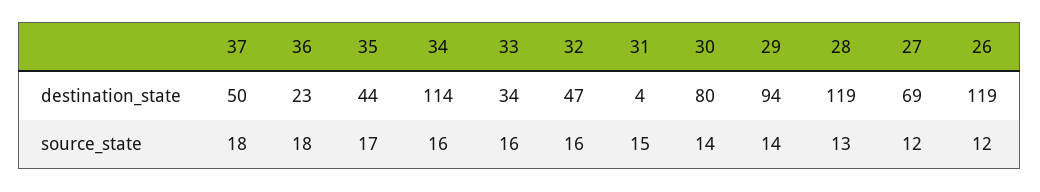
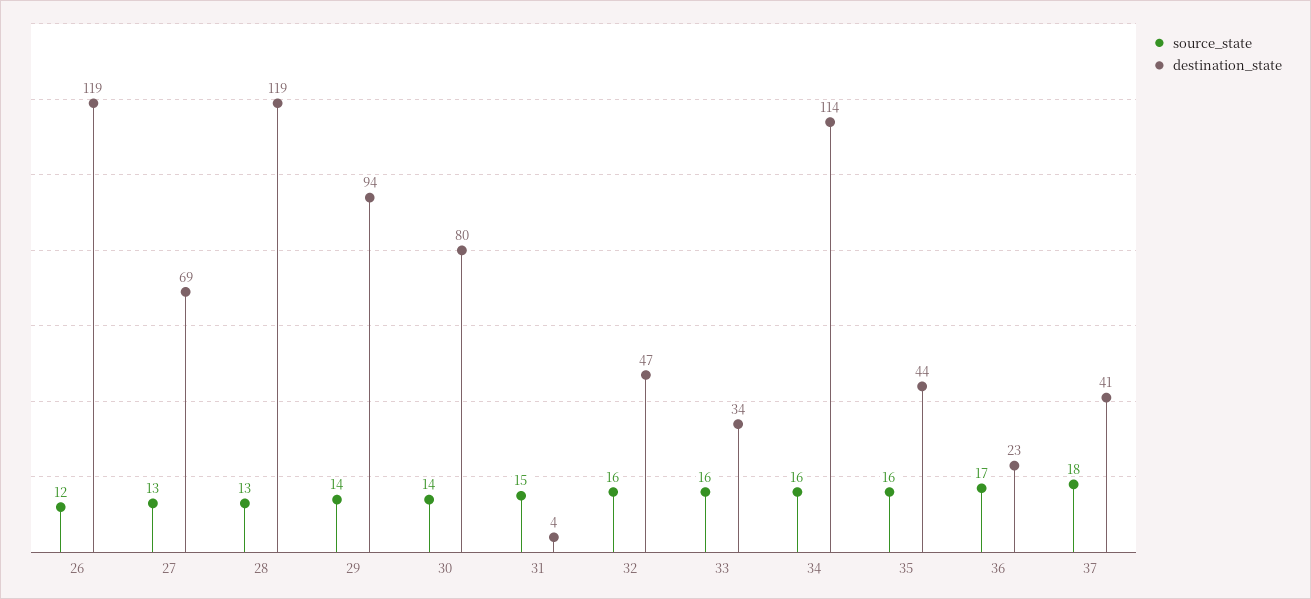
  {
    "destination_state": {
-     "37": 50,
+     "37": 41,
      "36": 23,
      "35": 44,
      "34": 114,
      "33": 34,
      "32": 47,
      "31": 4,
      "30": 80,
      "29": 94,
      "28": 119,
      "27": 69,
      "26": 119
    },
    "source_state": {
      "37": 18,
-     "36": 18,
+     "36": 17,
-     "35": 17,
+     "35": 16,
      "34": 16,
      "33": 16,
      "32": 16,
      "31": 15,
      "30": 14,
      "29": 14,
      "28": 13,
-     "27": 12,
+     "27": 13,
      "26": 12
    }
  }

